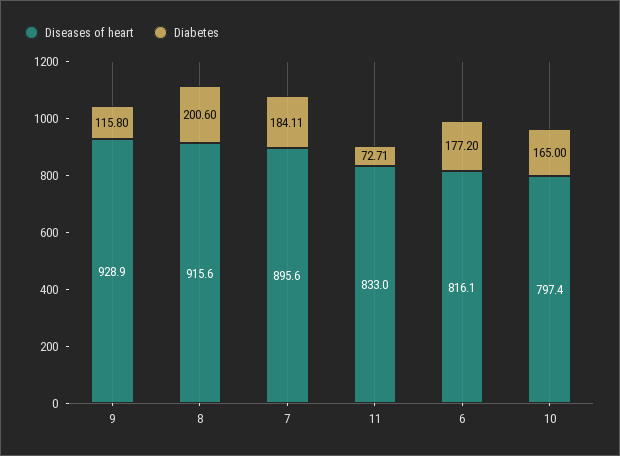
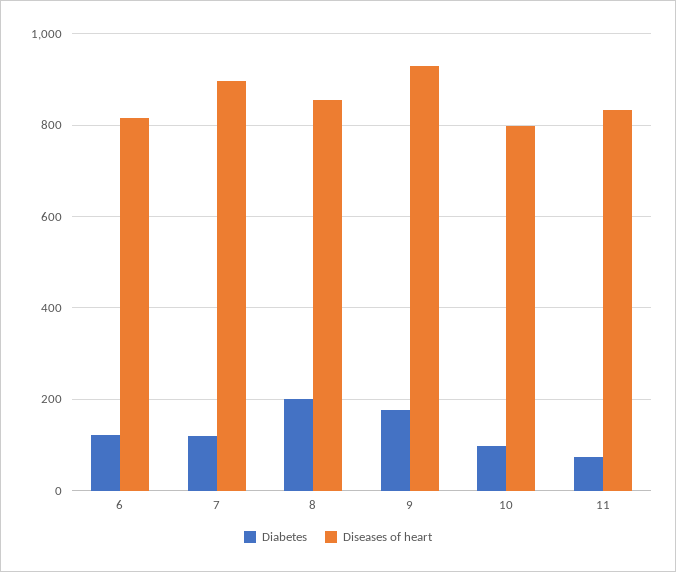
  {
    "Diseases of heart": {
      "9": 928.9,
-     "8": 915.6,
+     "8": 860,
      "7": 895.6,
      "11": 833,
      "6": 816.1,
      "10": 797.4
    },
    "Diabetes": {
-     "9": 115.8,
+     "9": 180,
      "8": 200.6,
-     "7": 184.11,
+     "7": 120,
      "11": 72.71,
-     "6": 177.2,
+     "6": 120,
-     "10": 165
+     "10": 100
    }
  }

